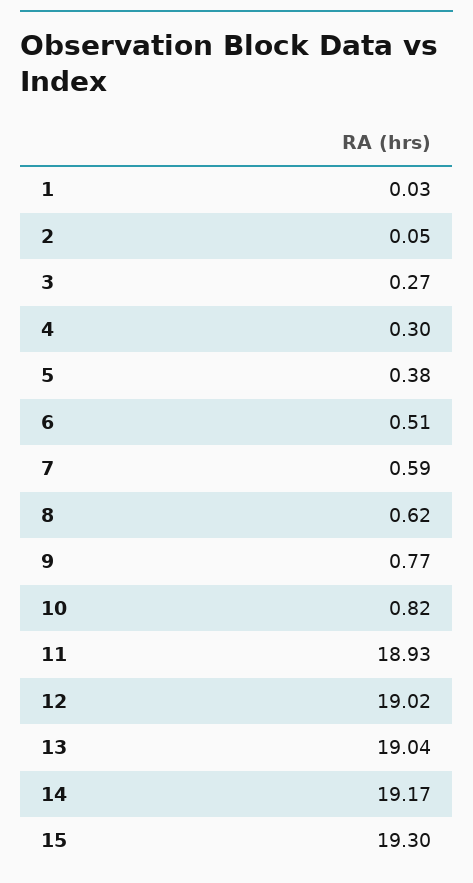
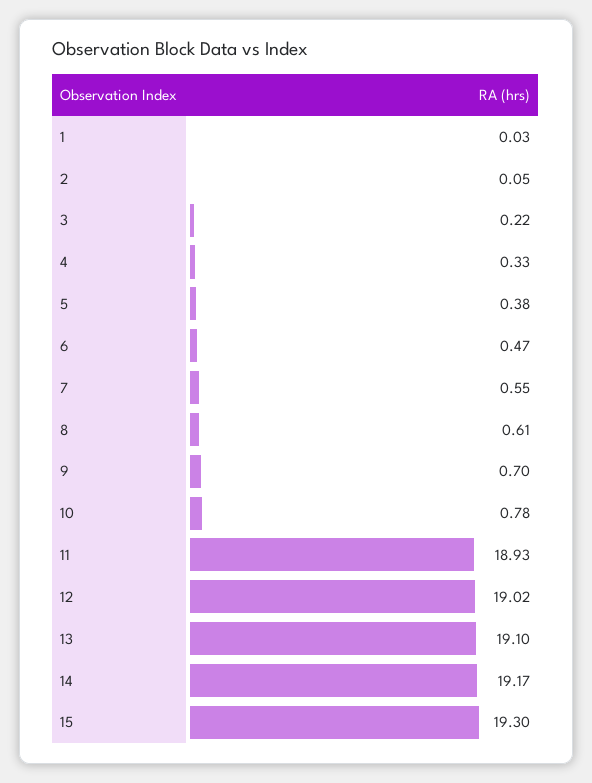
  {
    "1": 0.03,
    "2": 0.05,
-   "3": 0.27,
+   "3": 0.22,
-   "4": 0.3,
+   "4": 0.33,
    "5": 0.38,
-   "6": 0.51,
+   "6": 0.47,
-   "7": 0.59,
+   "7": 0.55,
-   "8": 0.62,
+   "8": 0.61,
-   "9": 0.77,
+   "9": 0.7,
-   "10": 0.82,
+   "10": 0.78,
    "11": 18.93,
    "12": 19.02,
-   "13": 19.04,
+   "13": 19.1,
    "14": 19.17,
    "15": 19.3
  }

